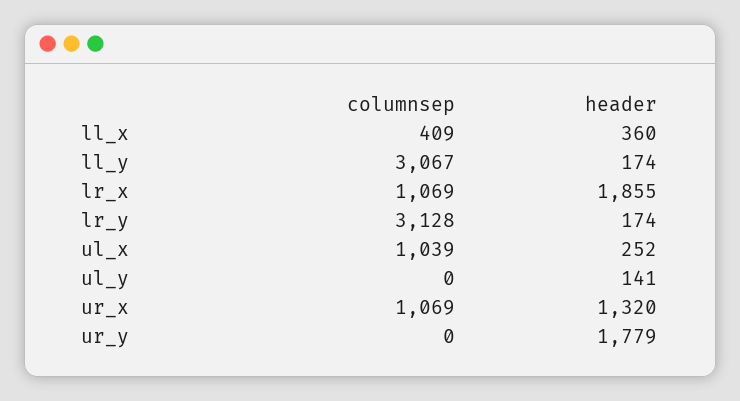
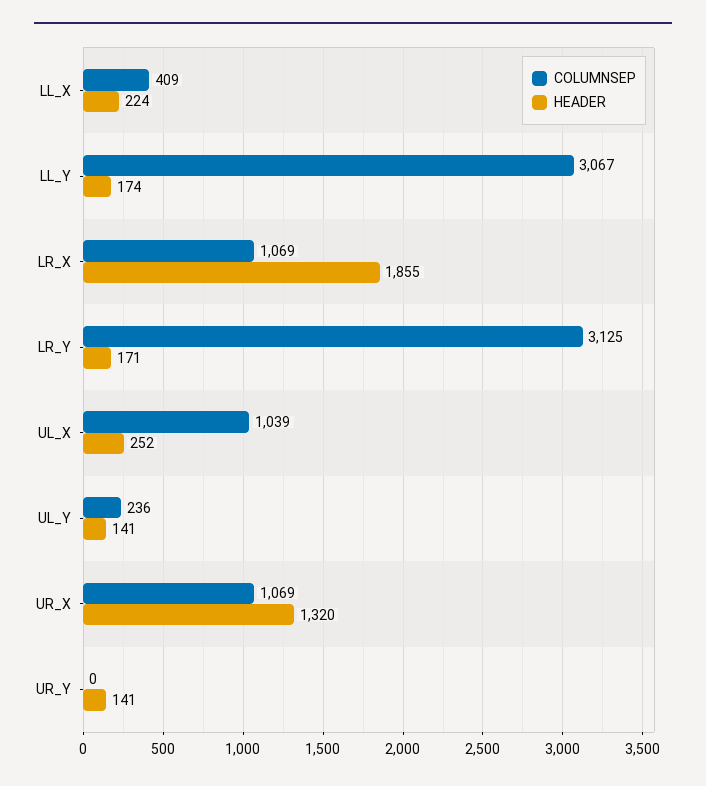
  {
    "columnsep": {
      "ll_x": 409,
      "ll_y": 3067,
      "lr_x": 1069,
-     "lr_y": 3128,
+     "lr_y": 3125,
      "ul_x": 1039,
-     "ul_y": 0,
+     "ul_y": 236,
      "ur_x": 1069,
      "ur_y": 0
    },
    "header": {
-     "ll_x": 360,
+     "ll_x": 224,
      "ll_y": 174,
      "lr_x": 1855,
-     "lr_y": 174,
+     "lr_y": 171,
      "ul_x": 252,
      "ul_y": 141,
      "ur_x": 1320,
-     "ur_y": 1779
+     "ur_y": 141
    }
  }

